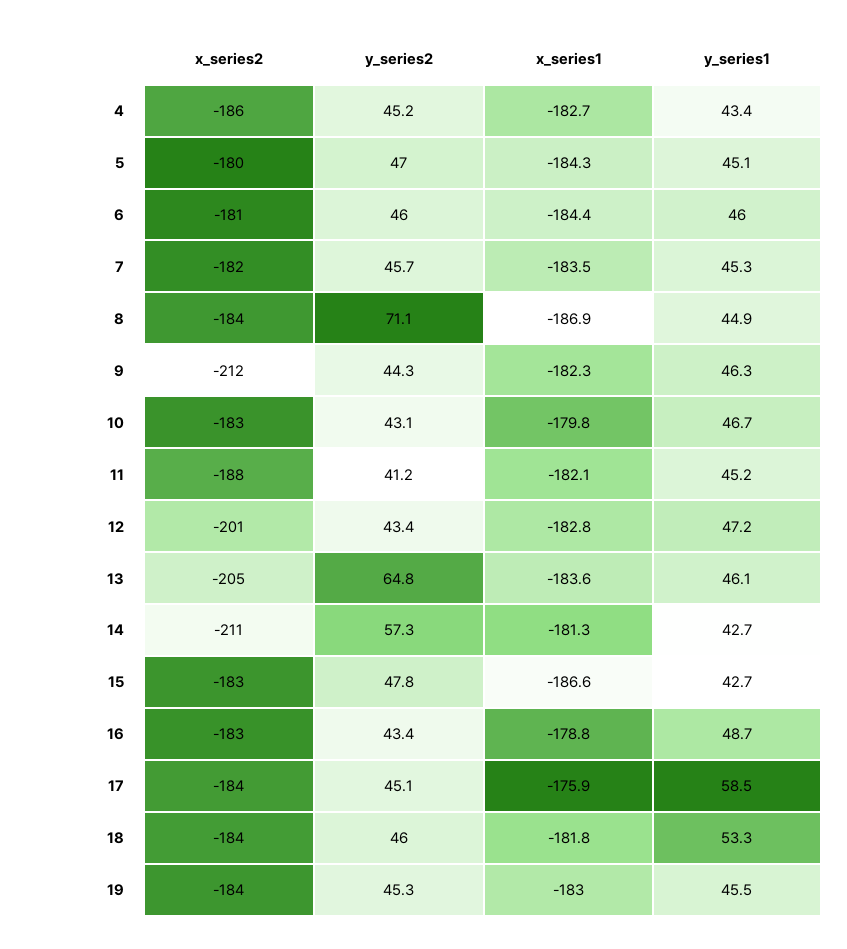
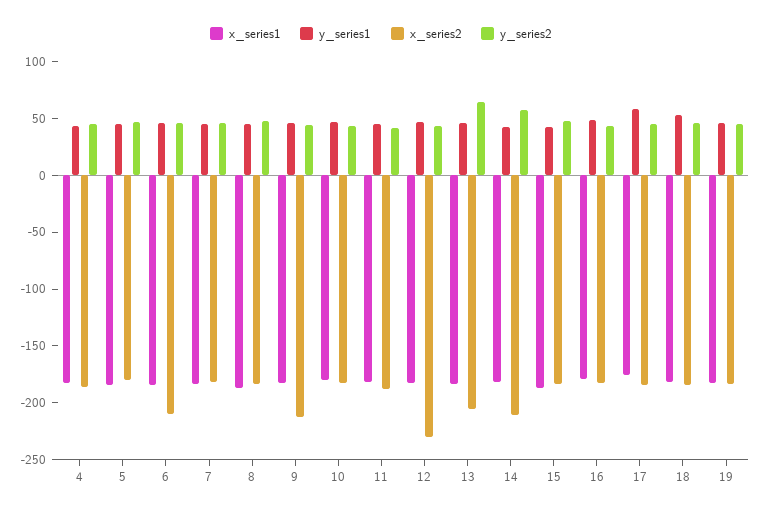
  {
    "x_series2": {
      "4": -186,
      "5": -180,
-     "6": -181,
+     "6": -210,
      "7": -182,
      "8": -184,
      "9": -212,
      "10": -183,
      "11": -188,
-     "12": -201,
+     "12": -230,
      "13": -205,
      "14": -211,
      "15": -183,
      "16": -183,
      "17": -184,
      "18": -184,
      "19": -184
    },
    "y_series2": {
      "4": 45.2,
      "5": 47,
      "6": 46,
      "7": 45.7,
-     "8": 71.1,
+     "8": 50,
      "9": 44.3,
      "10": 43.1,
      "11": 41.2,
      "12": 43.4,
      "13": 64.8,
      "14": 57.3,
      "15": 47.8,
      "16": 43.4,
      "17": 45.1,
      "18": 46,
      "19": 45.3
    },
    "x_series1": {
      "4": -182.7,
      "5": -184.3,
      "6": -184.4,
      "7": -183.5,
      "8": -186.9,
      "9": -182.3,
      "10": -179.8,
      "11": -182.1,
      "12": -182.8,
      "13": -183.6,
      "14": -181.3,
      "15": -186.6,
      "16": -178.8,
      "17": -175.9,
      "18": -181.8,
      "19": -183
    },
    "y_series1": {
      "4": 43.4,
      "5": 45.1,
      "6": 46,
      "7": 45.3,
      "8": 44.9,
      "9": 46.3,
      "10": 46.7,
      "11": 45.2,
      "12": 47.2,
      "13": 46.1,
      "14": 42.7,
      "15": 42.7,
      "16": 48.7,
      "17": 58.5,
      "18": 53.3,
      "19": 45.5
    }
  }

